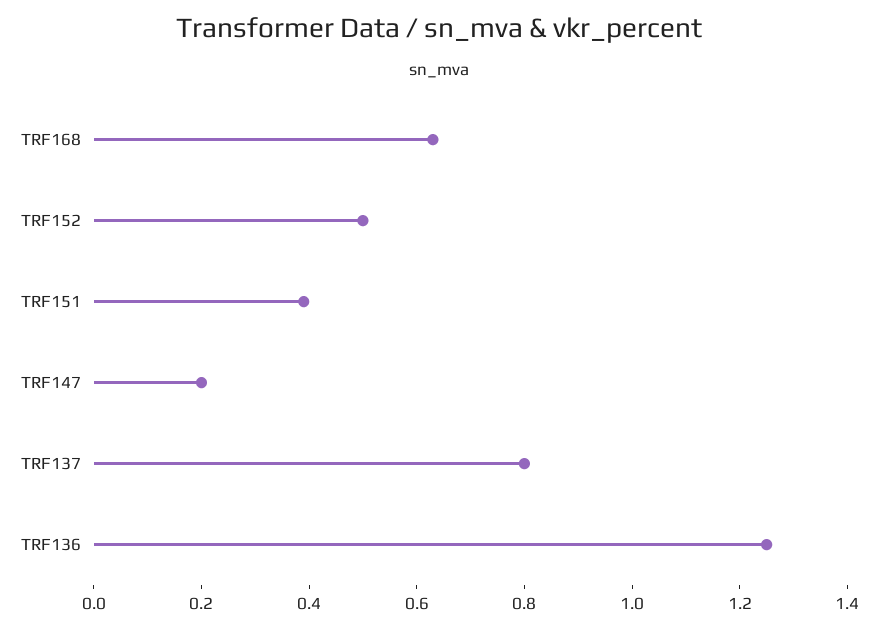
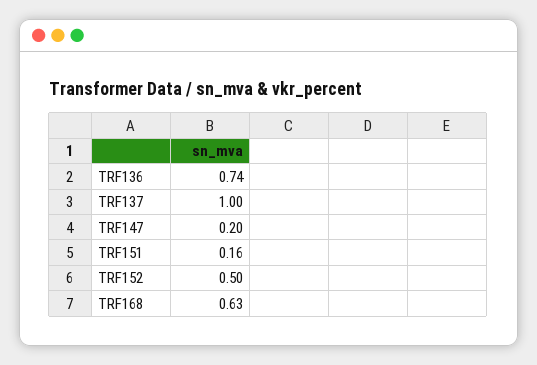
  {
    "TRF168": 0.63,
    "TRF152": 0.5,
-   "TRF151": 0.4,
+   "TRF151": 0.16,
    "TRF147": 0.2,
-   "TRF137": 0.8,
+   "TRF137": 1,
-   "TRF136": 1.25
+   "TRF136": 0.74
  }

